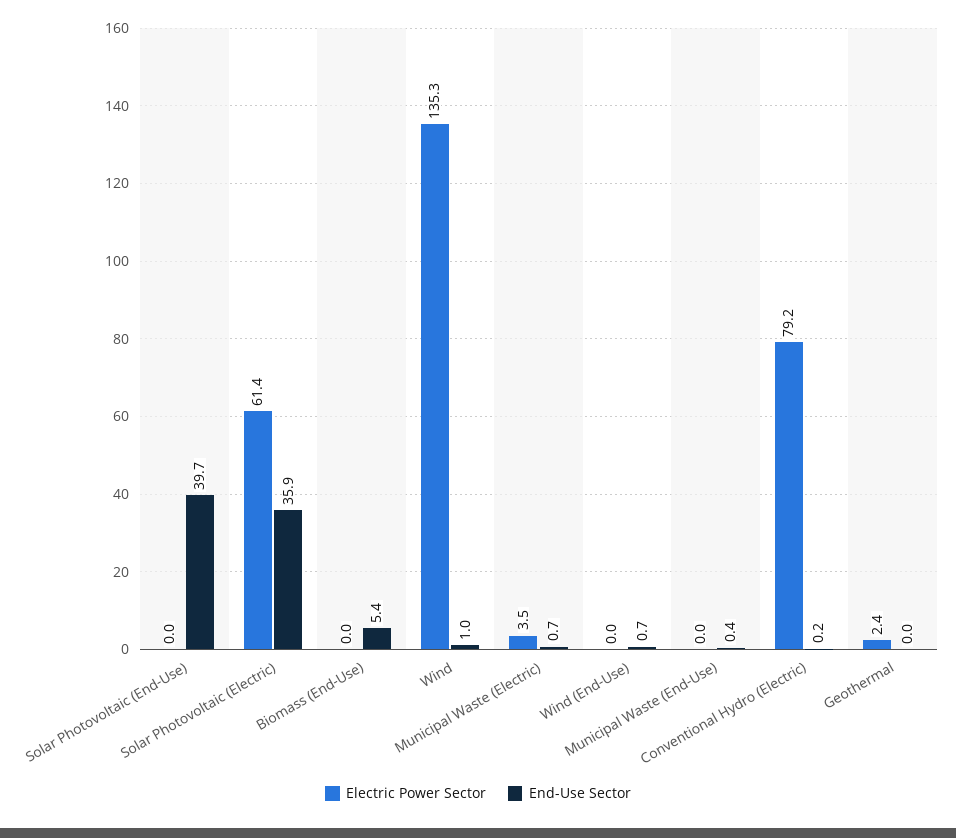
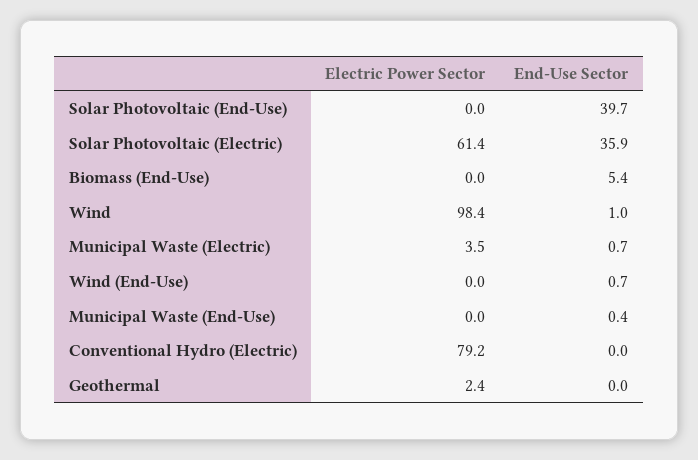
  {
    "Electric Power Sector": {
      "Solar Photovoltaic (End-Use)": 0,
      "Solar Photovoltaic (Electric)": 61.4,
      "Biomass (End-Use)": 0,
-     "Wind": 135.3,
+     "Wind": 98.4,
      "Municipal Waste (Electric)": 3.5,
      "Wind (End-Use)": 0,
      "Municipal Waste (End-Use)": 0,
      "Conventional Hydro (Electric)": 79.2,
      "Geothermal": 2.4
    },
    "End-Use Sector": {
      "Solar Photovoltaic (End-Use)": 39.7,
      "Solar Photovoltaic (Electric)": 35.9,
      "Biomass (End-Use)": 5.4,
      "Wind": 1,
      "Municipal Waste (Electric)": 0.7,
      "Wind (End-Use)": 0.7,
      "Municipal Waste (End-Use)": 0.4,
-     "Conventional Hydro (Electric)": 0.2,
+     "Conventional Hydro (Electric)": 0,
      "Geothermal": 0
    }
  }

